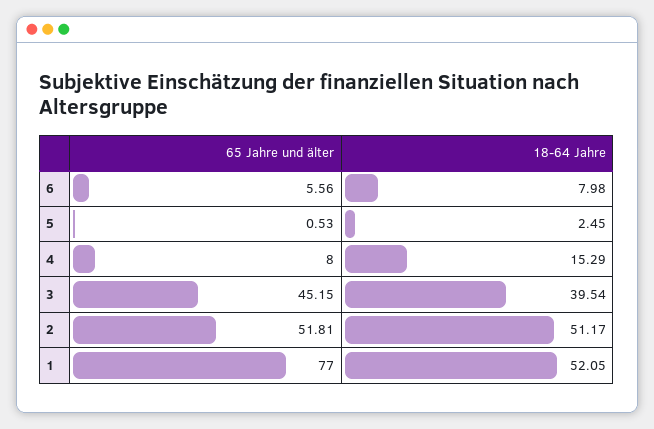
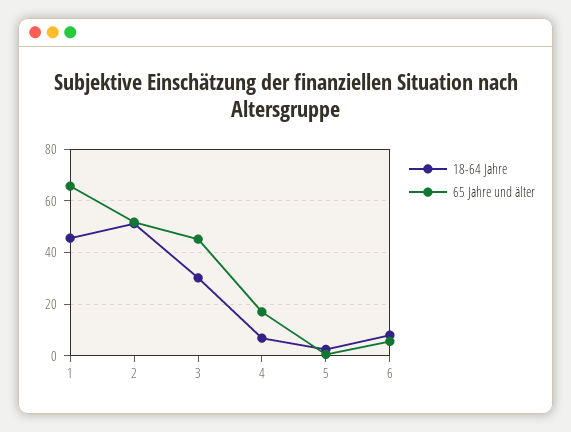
  {
    "65 Jahre und älter": {
      "6": 5.56,
      "5": 0.53,
-     "4": 8,
+     "4": 17.5,
      "3": 45.15,
      "2": 51.81,
-     "1": 77
+     "1": 65
    },
    "18-64 Jahre": {
      "6": 7.98,
      "5": 2.45,
-     "4": 15.29,
+     "4": 7.5,
-     "3": 39.54,
+     "3": 30,
      "2": 51.17,
-     "1": 52.05
+     "1": 45
    }
  }

